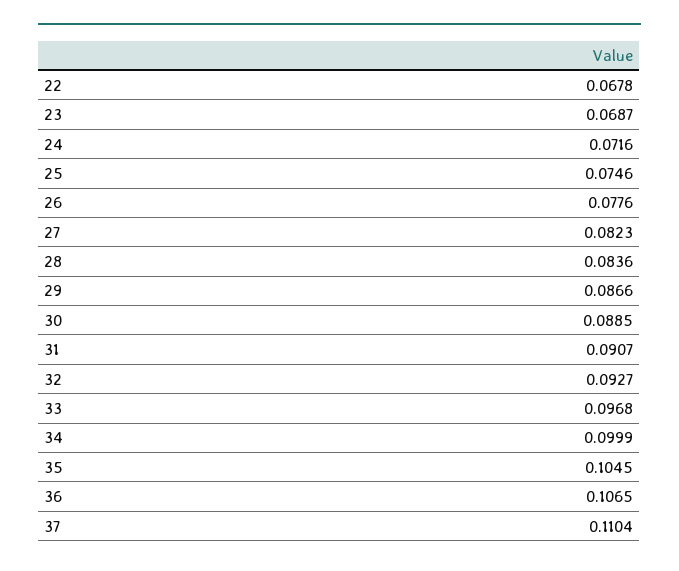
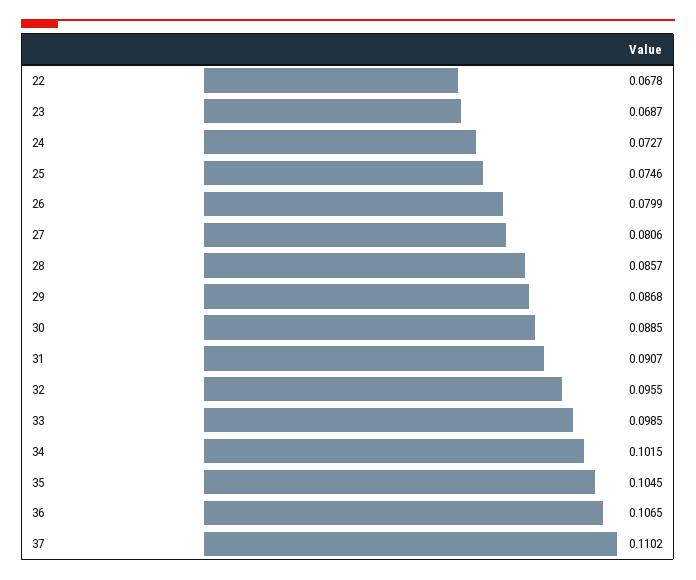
  {
    "22": 0.0678,
    "23": 0.0687,
-   "24": 0.0716,
+   "24": 0.0727,
    "25": 0.0746,
-   "26": 0.0776,
+   "26": 0.0799,
-   "27": 0.0823,
+   "27": 0.0806,
-   "28": 0.0836,
+   "28": 0.0857,
-   "29": 0.0866,
+   "29": 0.0868,
    "30": 0.0885,
    "31": 0.0907,
-   "32": 0.0927,
+   "32": 0.0955,
-   "33": 0.0968,
+   "33": 0.0985,
-   "34": 0.0999,
+   "34": 0.1015,
    "35": 0.1045,
    "36": 0.1065,
-   "37": 0.1104
+   "37": 0.1102
  }

